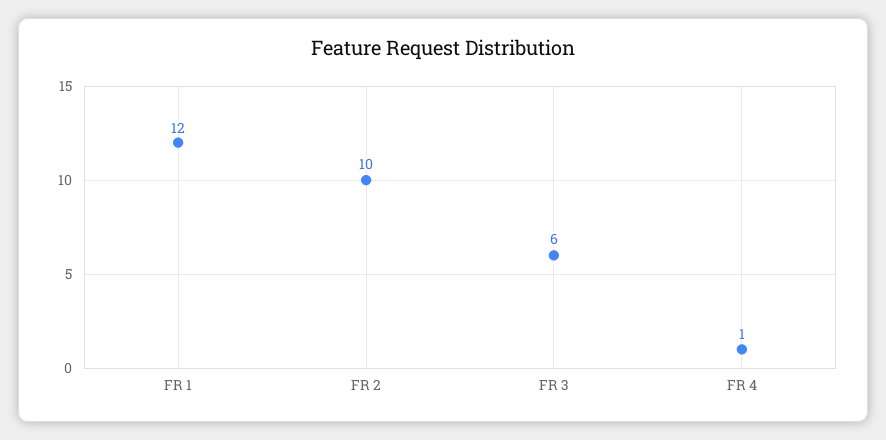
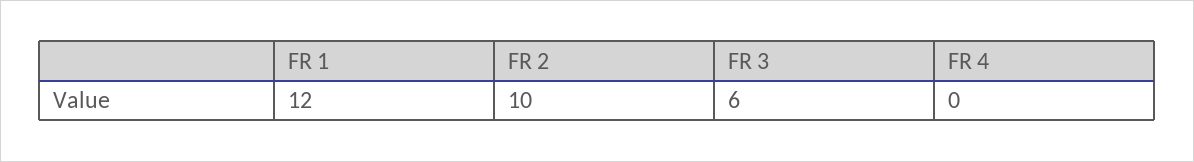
  {
    "FR 1": 12,
    "FR 2": 10,
    "FR 3": 6,
-   "FR 4": 1
+   "FR 4": 0
  }

